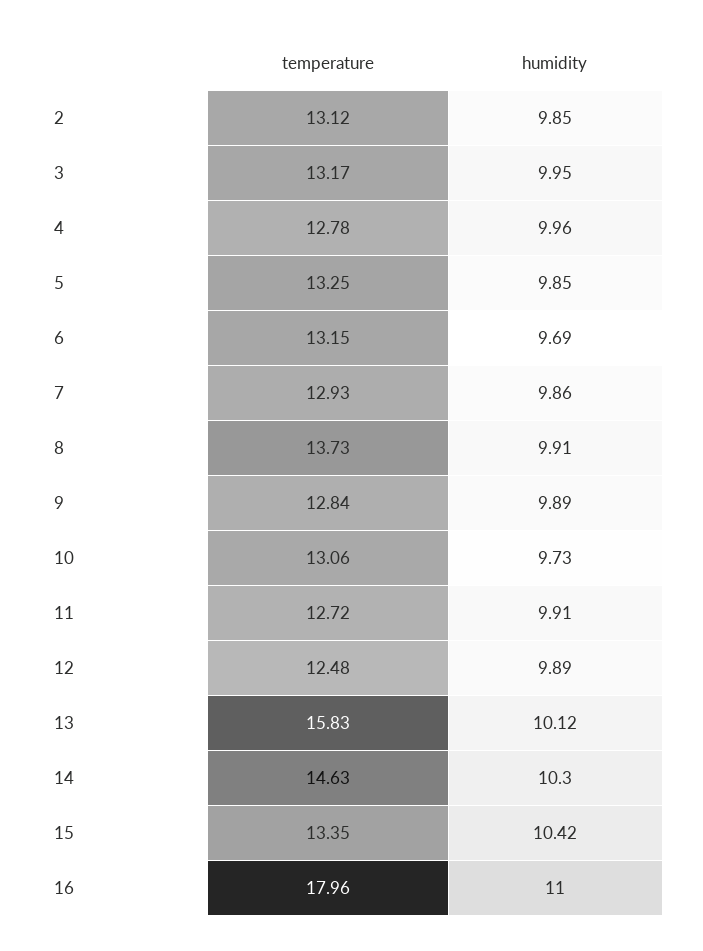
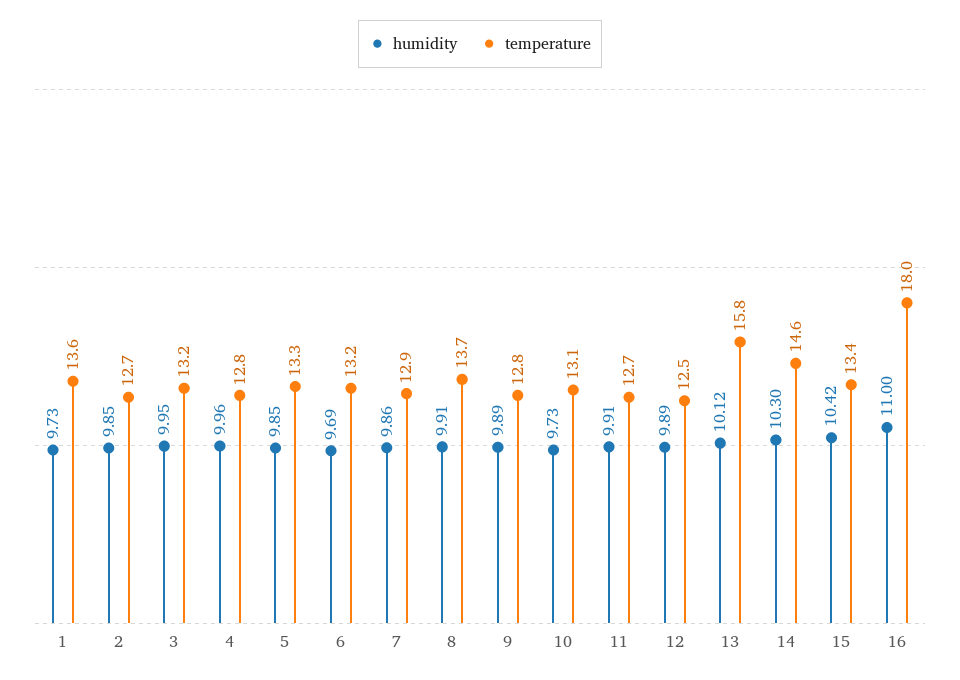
  {
    "temperature": {
-     "2": 13.12,
+     "2": 12.7,
      "3": 13.17,
      "4": 12.78,
      "5": 13.25,
      "6": 13.15,
      "7": 12.93,
      "8": 13.73,
      "9": 12.84,
      "10": 13.06,
      "11": 12.72,
      "12": 12.48,
      "13": 15.83,
      "14": 14.63,
      "15": 13.35,
-     "16": 17.96
+     "16": 17.96,
+     "1": 13.6
    },
    "humidity": {
      "2": 9.85,
      "3": 9.95,
      "4": 9.96,
      "5": 9.85,
      "6": 9.69,
      "7": 9.86,
      "8": 9.91,
      "9": 9.89,
      "10": 9.73,
      "11": 9.91,
      "12": 9.89,
      "13": 10.12,
      "14": 10.3,
      "15": 10.42,
-     "16": 11
+     "16": 11,
+     "1": 9.73
    }
  }

